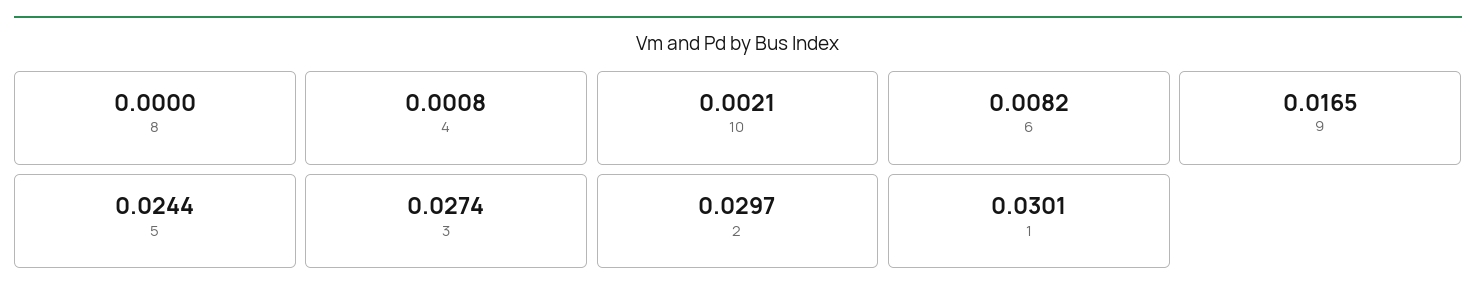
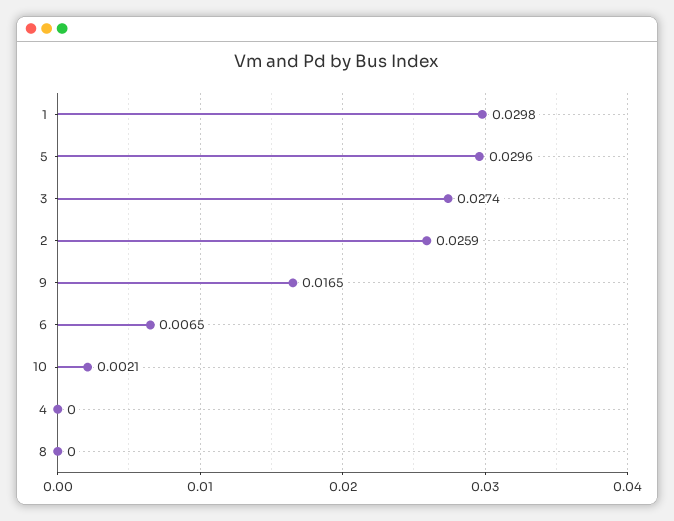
  {
    "8": 0,
-   "4": 0.0008,
+   "4": 0,
    "10": 0.0021,
-   "6": 0.0082,
+   "6": 0.0065,
    "9": 0.0165,
-   "5": 0.0244,
+   "5": 0.0296,
    "3": 0.0274,
-   "2": 0.0297,
+   "2": 0.0259,
-   "1": 0.0301
+   "1": 0.0298
  }

